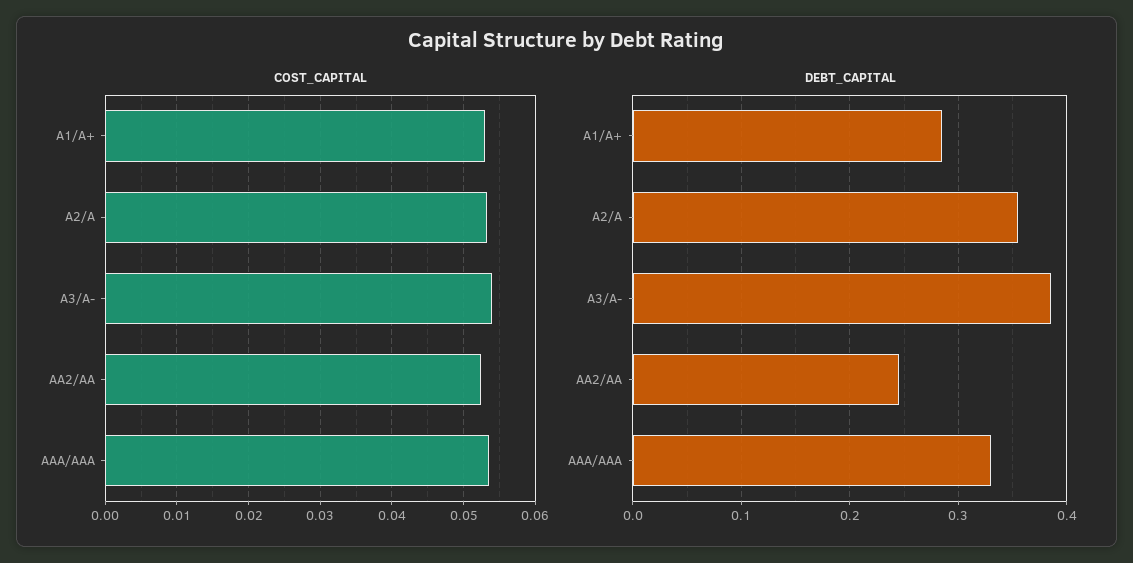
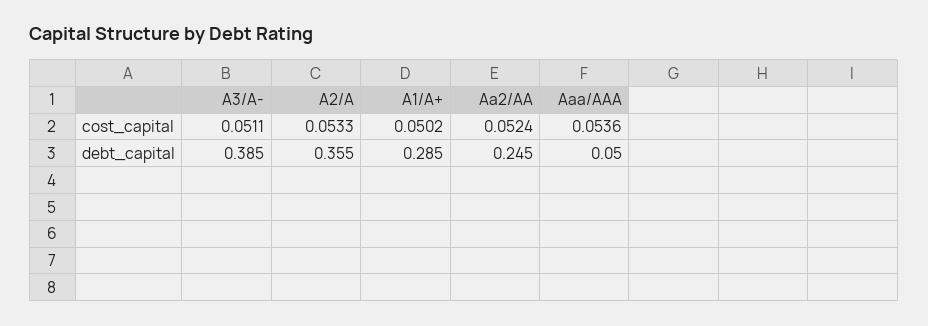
  {
    "COST_CAPITAL": {
-     "A1/A+": 0.053,
+     "A1/A+": 0.0502,
      "A2/A": 0.0533,
-     "A3/A-": 0.054,
+     "A3/A-": 0.0511,
      "AA2/AA": 0.0524,
      "AAA/AAA": 0.0536
    },
    "DEBT_CAPITAL": {
      "A1/A+": 0.285,
      "A2/A": 0.355,
      "A3/A-": 0.385,
      "AA2/AA": 0.245,
-     "AAA/AAA": 0.33
+     "AAA/AAA": 0.05
    }
  }

